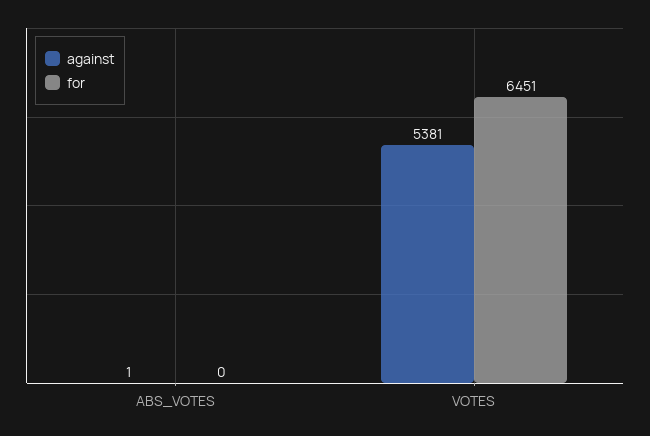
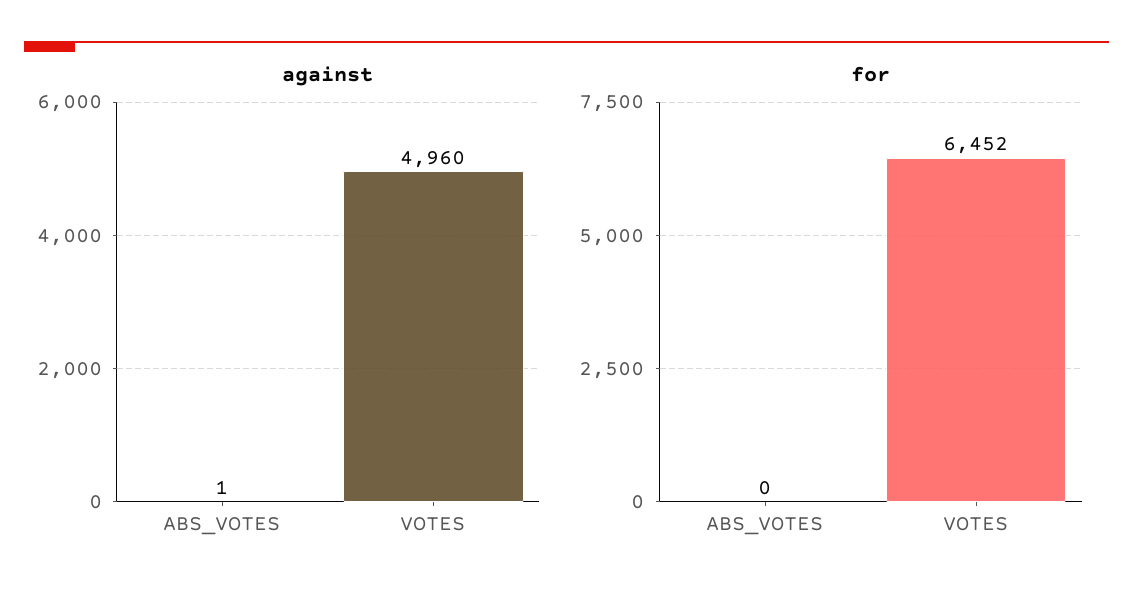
  {
    "against": {
      "ABS_VOTES": 1,
-     "VOTES": 5381
+     "VOTES": 4960
    },
    "for": {
      "ABS_VOTES": 0,
-     "VOTES": 6451
+     "VOTES": 6452
    }
  }

